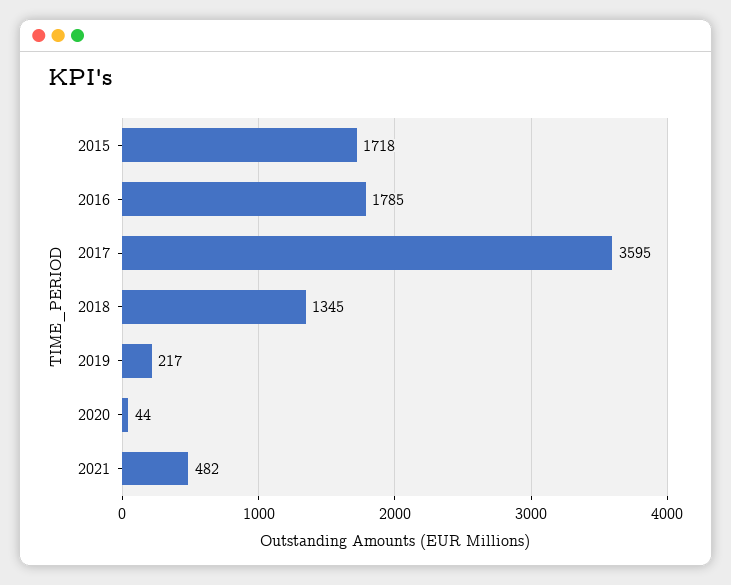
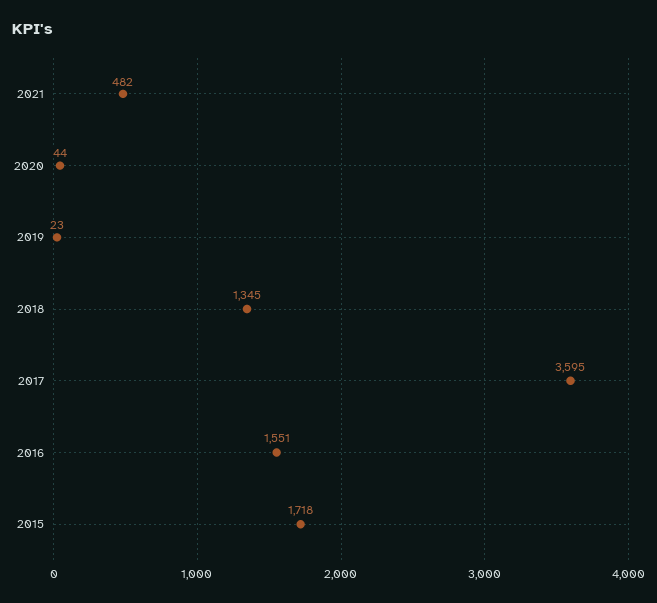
  {
    "2015": 1718,
-   "2016": 1785,
+   "2016": 1551,
    "2017": 3595,
    "2018": 1345,
-   "2019": 217,
+   "2019": 23,
    "2020": 44,
    "2021": 482
  }

